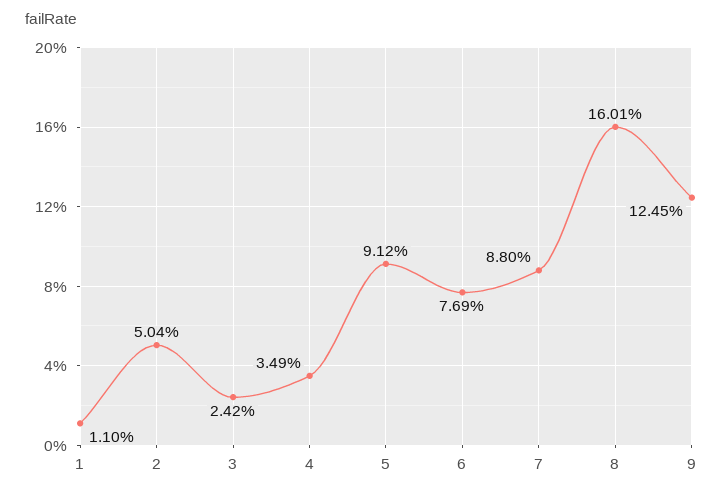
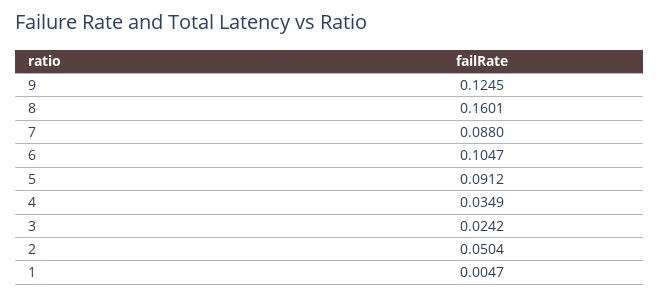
  {
-   "1": 0.011,
+   "1": 0.0047,
    "2": 0.0504,
    "3": 0.0242,
    "4": 0.0349,
    "5": 0.0912,
-   "6": 0.0769,
+   "6": 0.1047,
    "7": 0.088,
    "8": 0.1601,
    "9": 0.1245
  }

